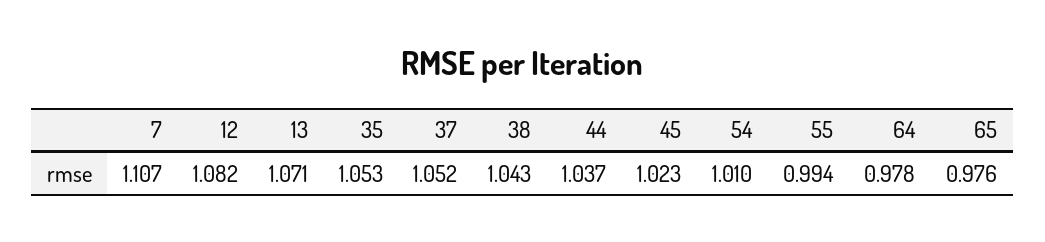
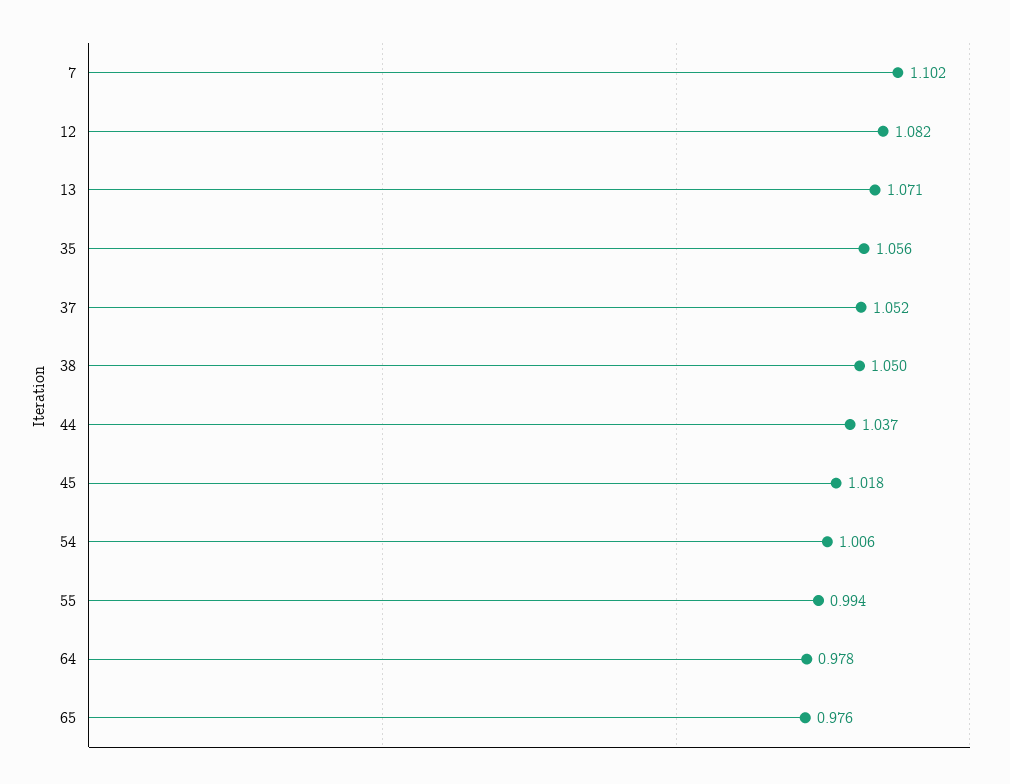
  {
-   "7": 1.107,
+   "7": 1.102,
    "12": 1.082,
    "13": 1.071,
-   "35": 1.053,
+   "35": 1.056,
    "37": 1.052,
-   "38": 1.043,
+   "38": 1.05,
    "44": 1.037,
-   "45": 1.023,
+   "45": 1.018,
-   "54": 1.01,
+   "54": 1.006,
    "55": 0.994,
    "64": 0.978,
    "65": 0.976
  }

